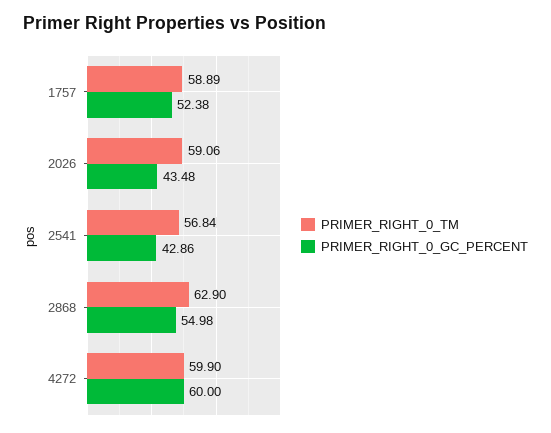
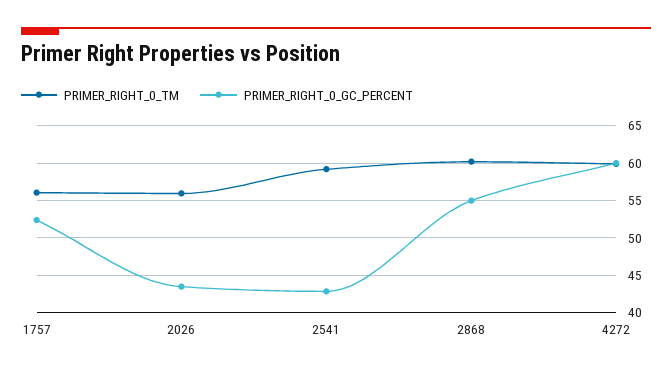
  {
    "PRIMER_RIGHT_0_TM": {
-     "1757": 58.89,
+     "1757": 56,
-     "2026": 59.06,
+     "2026": 56,
-     "2541": 56.84,
+     "2541": 59,
-     "2868": 62.9,
+     "2868": 60,
      "4272": 59.9
    },
    "PRIMER_RIGHT_0_GC_PERCENT": {
      "1757": 52.38,
      "2026": 43.48,
      "2541": 42.86,
      "2868": 54.98,
      "4272": 60
    }
  }

